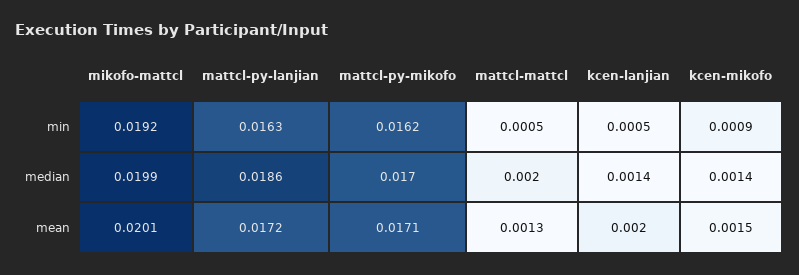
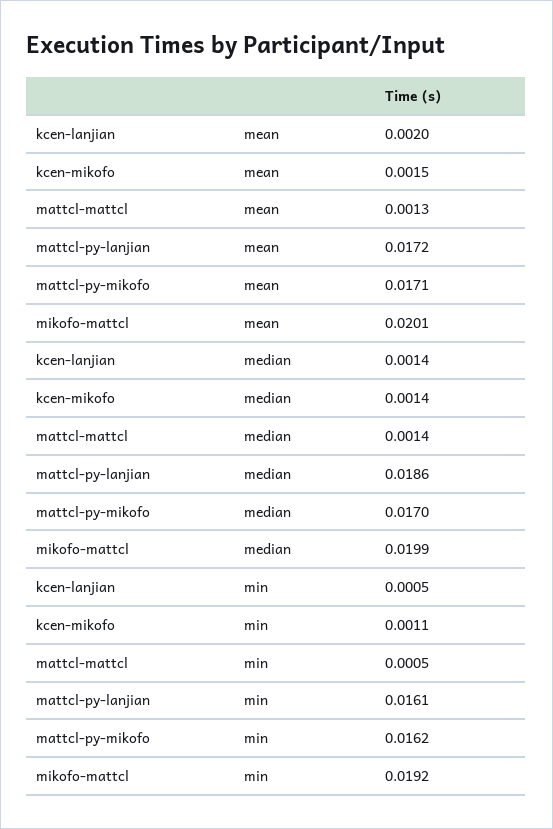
  {
    "mikofo-mattcl": {
      "min": 0.0192,
      "median": 0.0199,
      "mean": 0.0201
    },
    "mattcl-py-lanjian": {
-     "min": 0.0163,
+     "min": 0.0161,
      "median": 0.0186,
      "mean": 0.0172
    },
    "mattcl-py-mikofo": {
      "min": 0.0162,
      "median": 0.017,
      "mean": 0.0171
    },
    "mattcl-mattcl": {
      "min": 0.0005,
-     "median": 0.002,
+     "median": 0.0014,
      "mean": 0.0013
    },
    "kcen-lanjian": {
      "min": 0.0005,
      "median": 0.0014,
      "mean": 0.002
    },
    "kcen-mikofo": {
-     "min": 0.0009,
+     "min": 0.0011,
      "median": 0.0014,
      "mean": 0.0015
    }
  }

